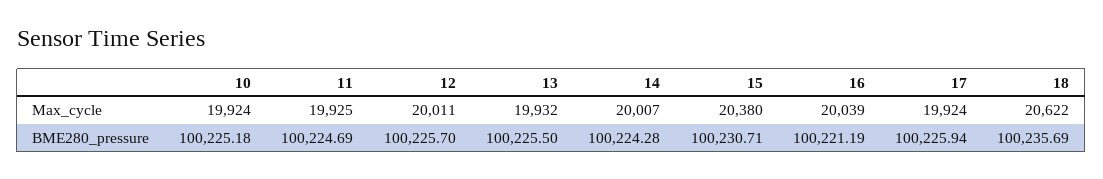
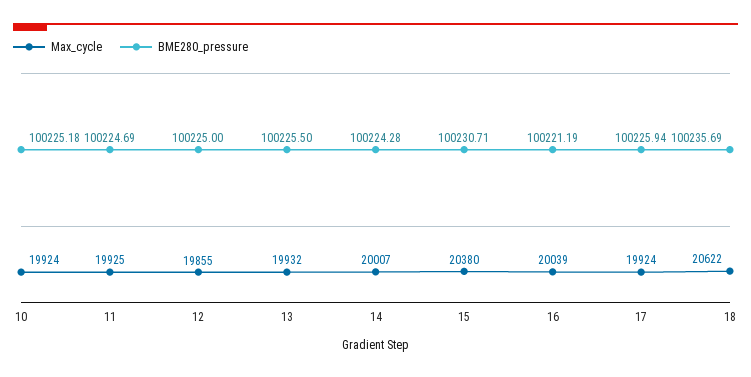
  {
    "Max_cycle": {
      "10": 19924,
      "11": 19925,
-     "12": 20011,
+     "12": 19855,
      "13": 19932,
      "14": 20007,
      "15": 20380,
      "16": 20039,
      "17": 19924,
      "18": 20622
    },
    "BME280_pressure": {
      "10": 100225.18,
      "11": 100224.69,
-     "12": 100225.7,
+     "12": 100225,
      "13": 100225.5,
      "14": 100224.28,
      "15": 100230.71,
      "16": 100221.19,
      "17": 100225.94,
      "18": 100235.69
    }
  }

